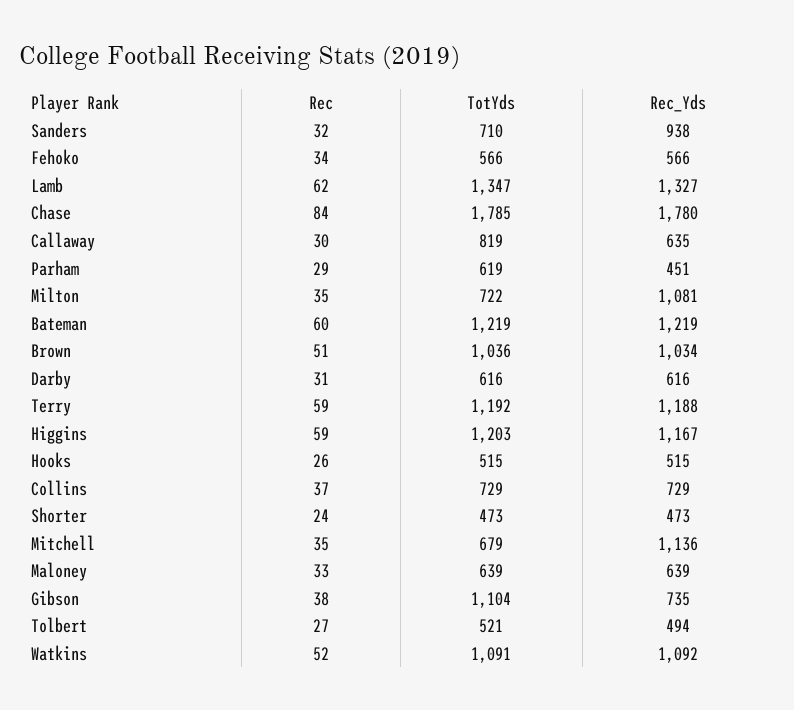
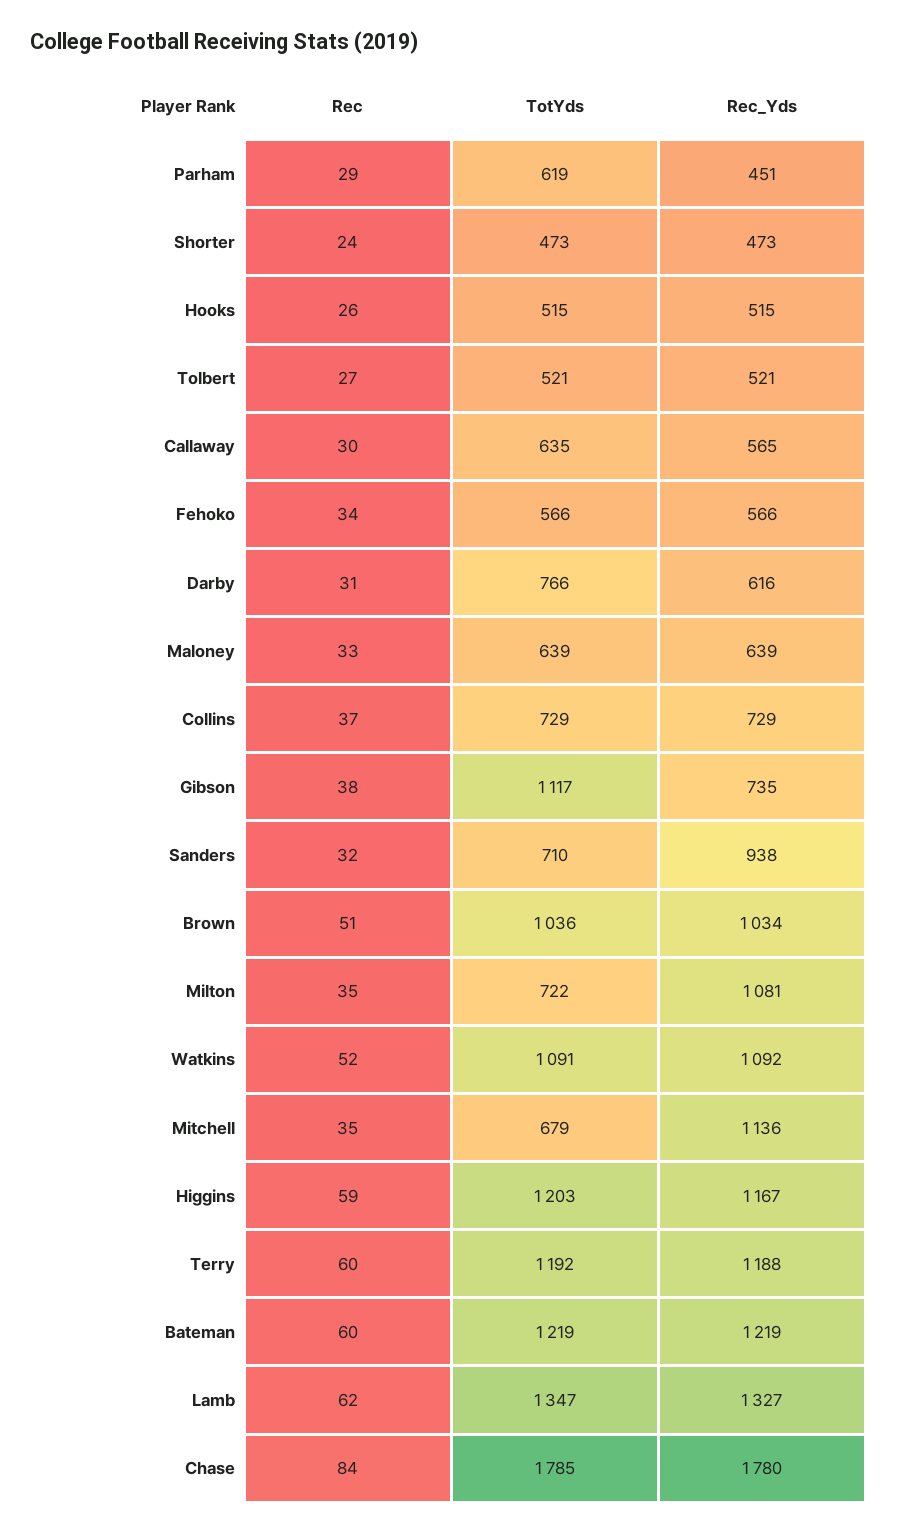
  {
    "Rec": {
      "Sanders": 32,
      "Fehoko": 34,
      "Lamb": 62,
      "Chase": 84,
      "Callaway": 30,
      "Parham": 29,
      "Milton": 35,
      "Bateman": 60,
      "Brown": 51,
      "Darby": 31,
-     "Terry": 59,
+     "Terry": 60,
      "Higgins": 59,
      "Hooks": 26,
      "Collins": 37,
      "Shorter": 24,
      "Mitchell": 35,
      "Maloney": 33,
      "Gibson": 38,
      "Tolbert": 27,
      "Watkins": 52
    },
    "TotYds": {
      "Sanders": 710,
      "Fehoko": 566,
      "Lamb": 1347,
      "Chase": 1785,
-     "Callaway": 819,
+     "Callaway": 635,
      "Parham": 619,
      "Milton": 722,
      "Bateman": 1219,
      "Brown": 1036,
-     "Darby": 616,
+     "Darby": 766,
      "Terry": 1192,
      "Higgins": 1203,
      "Hooks": 515,
      "Collins": 729,
      "Shorter": 473,
      "Mitchell": 679,
      "Maloney": 639,
-     "Gibson": 1104,
+     "Gibson": 1117,
      "Tolbert": 521,
      "Watkins": 1091
    },
    "Rec_Yds": {
      "Sanders": 938,
      "Fehoko": 566,
      "Lamb": 1327,
      "Chase": 1780,
-     "Callaway": 635,
+     "Callaway": 565,
      "Parham": 451,
      "Milton": 1081,
      "Bateman": 1219,
      "Brown": 1034,
      "Darby": 616,
      "Terry": 1188,
      "Higgins": 1167,
      "Hooks": 515,
      "Collins": 729,
      "Shorter": 473,
      "Mitchell": 1136,
      "Maloney": 639,
      "Gibson": 735,
-     "Tolbert": 494,
+     "Tolbert": 521,
      "Watkins": 1092
    }
  }

